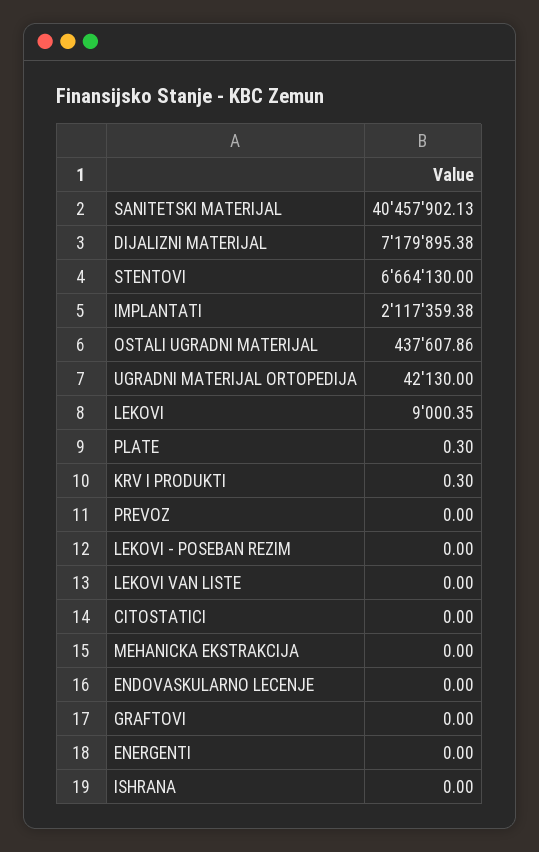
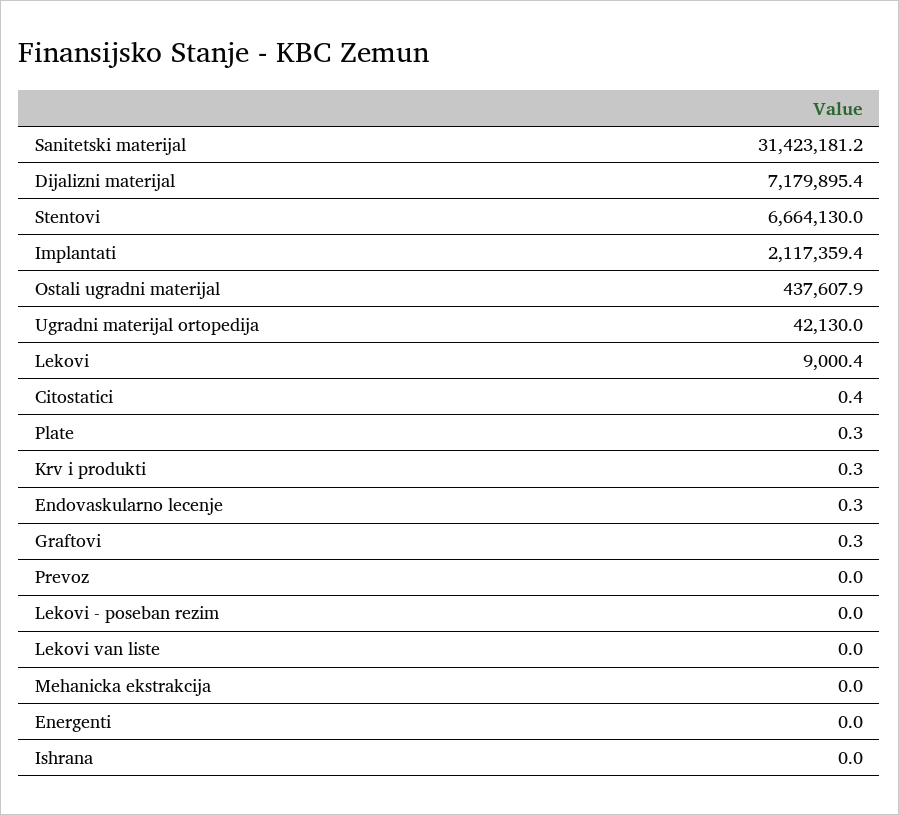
  {
-   "SANITETSKI MATERIJAL": 40457902.13,
+   "SANITETSKI MATERIJAL": 31423181.2,
    "DIJALIZNI MATERIJAL": 7179895.38,
    "STENTOVI": 6664130,
    "IMPLANTATI": 2117359.38,
    "OSTALI UGRADNI MATERIJAL": 437607.86,
    "UGRADNI MATERIJAL ORTOPEDIJA": 42130,
    "LEKOVI": 9000.35,
    "PLATE": 0.3,
    "KRV I PRODUKTI": 0.3,
    "PREVOZ": 0,
    "LEKOVI - POSEBAN REZIM": 0,
    "LEKOVI VAN LISTE": 0,
-   "CITOSTATICI": 0,
+   "CITOSTATICI": 0.4,
    "MEHANICKA EKSTRAKCIJA": 0,
-   "ENDOVASKULARNO LECENJE": 0,
+   "ENDOVASKULARNO LECENJE": 0.3,
-   "GRAFTOVI": 0,
+   "GRAFTOVI": 0.3,
    "ENERGENTI": 0,
    "ISHRANA": 0
  }

